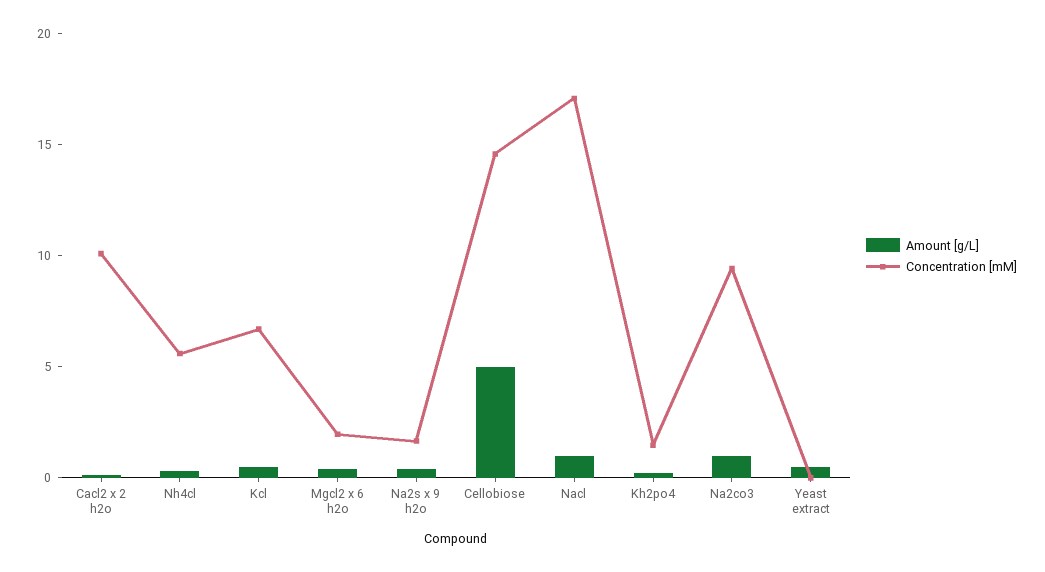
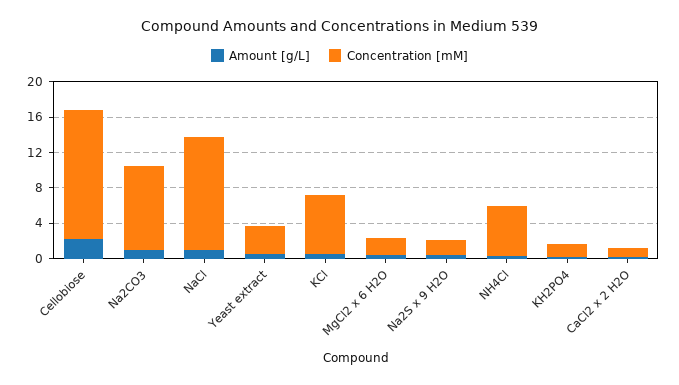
  {
    "Amount [g/L]": {
      "Cacl2 x 2 h2o": 0,
      "Nh4cl": 0,
      "Kcl": 1,
      "Mgcl2 x 6 h2o": 0,
      "Na2s x 9 h2o": 0,
-     "Cellobiose": 5,
+     "Cellobiose": 2,
      "Nacl": 1,
      "Kh2po4": 0,
      "Na2co3": 1,
      "Yeast extract": 1
    },
    "Concentration [mM]": {
-     "Cacl2 x 2 h2o": 10,
+     "Cacl2 x 2 h2o": 1,
      "Nh4cl": 6,
      "Kcl": 7,
      "Mgcl2 x 6 h2o": 2,
      "Na2s x 9 h2o": 2,
      "Cellobiose": 15,
-     "Nacl": 17,
+     "Nacl": 13,
      "Kh2po4": 1,
      "Na2co3": 9,
-     "Yeast extract": 0
+     "Yeast extract": 3
    }
  }

